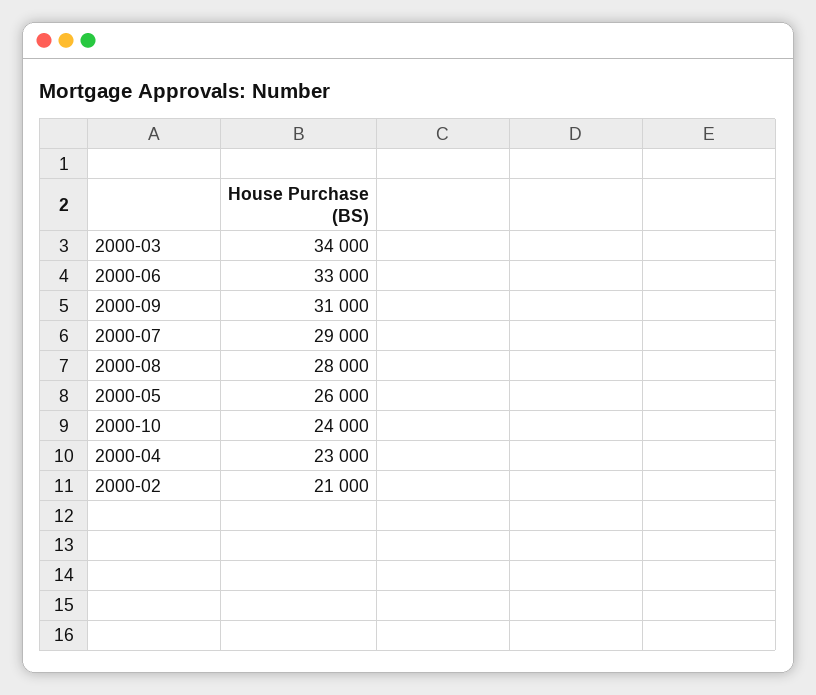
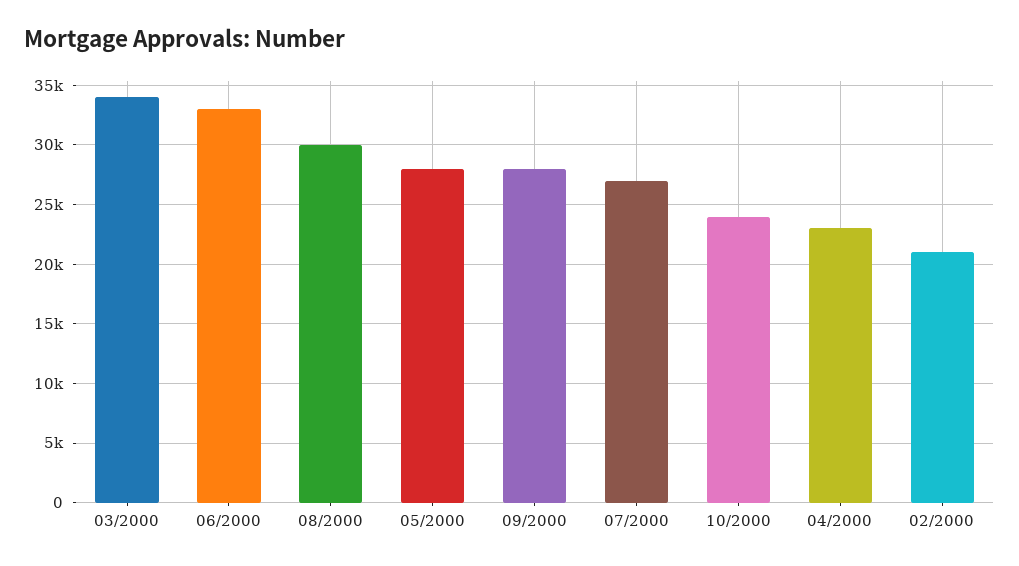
  {
    "2000-03": 34000,
    "2000-06": 33000,
-   "2000-09": 31000,
+   "2000-09": 28000,
-   "2000-07": 29000,
+   "2000-07": 27000,
-   "2000-08": 28000,
+   "2000-08": 30000,
-   "2000-05": 26000,
+   "2000-05": 28000,
    "2000-10": 24000,
    "2000-04": 23000,
    "2000-02": 21000
  }

